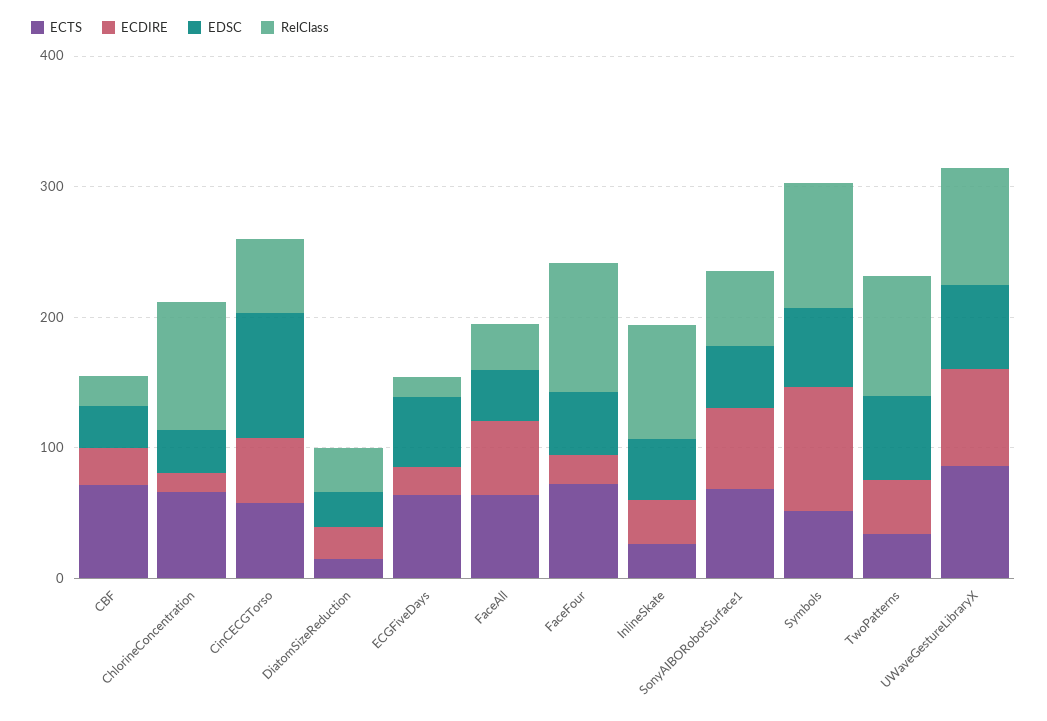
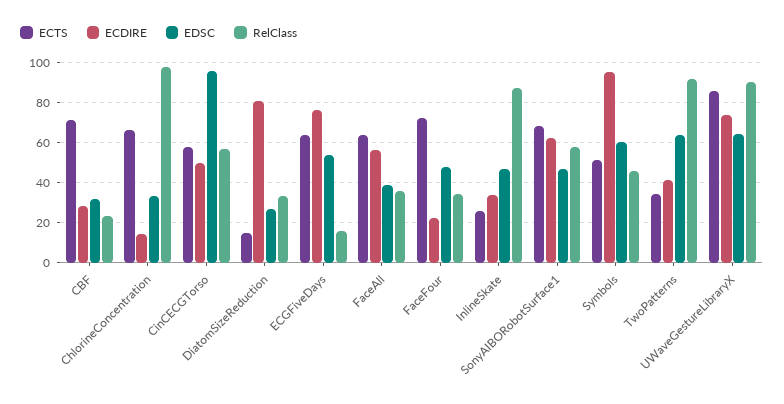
  {
    "ECTS": {
      "CBF": 70,
      "ChlorineConcentration": 65,
      "CinCECGTorso": 60,
      "DiatomSizeReduction": 15,
      "ECGFiveDays": 65,
      "FaceAll": 65,
      "FaceFour": 70,
      "InlineSkate": 25,
      "SonyAIBORobotSurface1": 70,
      "Symbols": 50,
      "TwoPatterns": 35,
      "UWaveGestureLibraryX": 85
    },
    "ECDIRE": {
      "CBF": 30,
      "ChlorineConcentration": 15,
      "CinCECGTorso": 50,
-     "DiatomSizeReduction": 20,
+     "DiatomSizeReduction": 80,
-     "ECGFiveDays": 20,
+     "ECGFiveDays": 75,
      "FaceAll": 55,
      "FaceFour": 20,
      "InlineSkate": 35,
      "SonyAIBORobotSurface1": 60,
      "Symbols": 95,
      "TwoPatterns": 40,
      "UWaveGestureLibraryX": 75
    },
    "EDSC": {
      "CBF": 30,
      "ChlorineConcentration": 35,
      "CinCECGTorso": 95,
      "DiatomSizeReduction": 25,
      "ECGFiveDays": 55,
      "FaceAll": 40,
      "FaceFour": 50,
      "InlineSkate": 45,
      "SonyAIBORobotSurface1": 45,
      "Symbols": 60,
      "TwoPatterns": 65,
      "UWaveGestureLibraryX": 65
    },
    "RelClass": {
      "CBF": 25,
      "ChlorineConcentration": 100,
      "CinCECGTorso": 55,
      "DiatomSizeReduction": 35,
      "ECGFiveDays": 15,
      "FaceAll": 35,
-     "FaceFour": 100,
+     "FaceFour": 35,
      "InlineSkate": 85,
      "SonyAIBORobotSurface1": 60,
-     "Symbols": 100,
+     "Symbols": 45,
      "TwoPatterns": 90,
      "UWaveGestureLibraryX": 90
    }
  }

